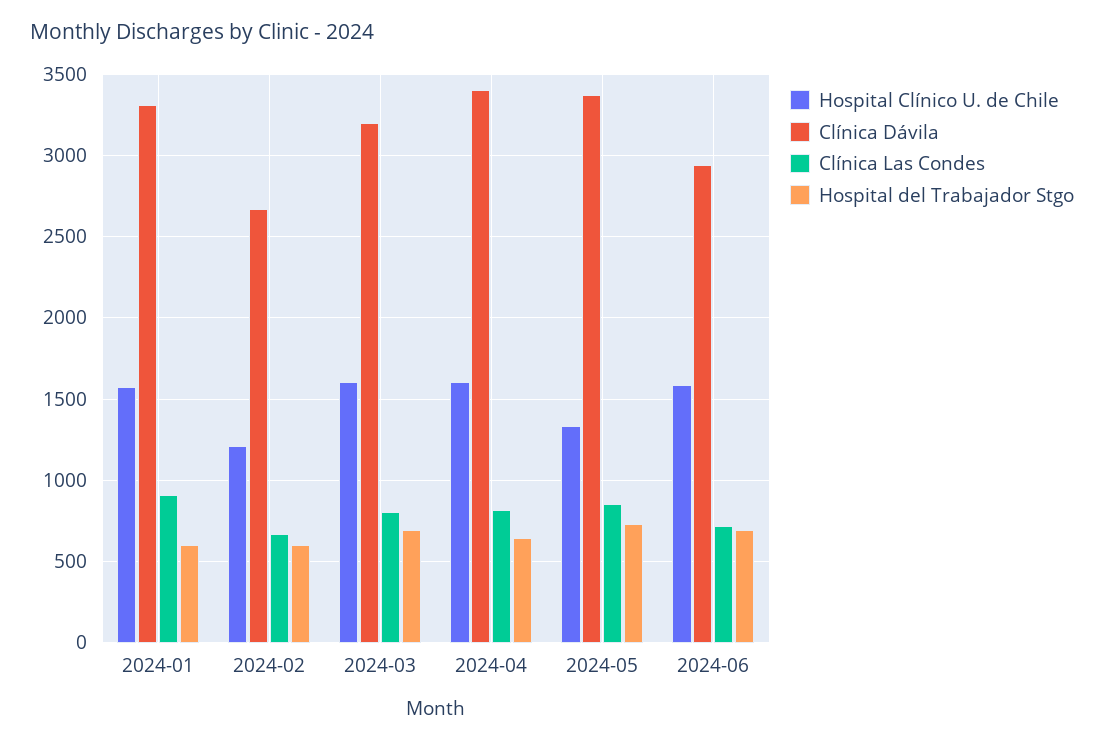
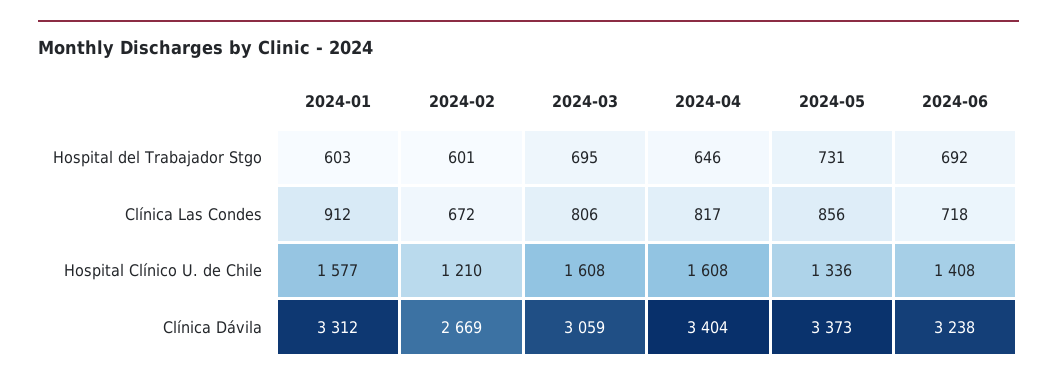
  {
    "Hospital Clínico U. de Chile": {
      "2024-01": 1577,
      "2024-02": 1210,
      "2024-03": 1608,
      "2024-04": 1608,
      "2024-05": 1336,
-     "2024-06": 1600
+     "2024-06": 1408
    },
    "Clínica Dávila": {
      "2024-01": 3312,
      "2024-02": 2669,
-     "2024-03": 3200,
+     "2024-03": 3059,
      "2024-04": 3404,
      "2024-05": 3373,
-     "2024-06": 2950
+     "2024-06": 3238
    },
    "Clínica Las Condes": {
      "2024-01": 912,
      "2024-02": 672,
      "2024-03": 806,
      "2024-04": 817,
      "2024-05": 856,
      "2024-06": 718
    },
    "Hospital del Trabajador Stgo": {
      "2024-01": 603,
      "2024-02": 601,
      "2024-03": 695,
      "2024-04": 646,
      "2024-05": 731,
      "2024-06": 692
    }
  }

